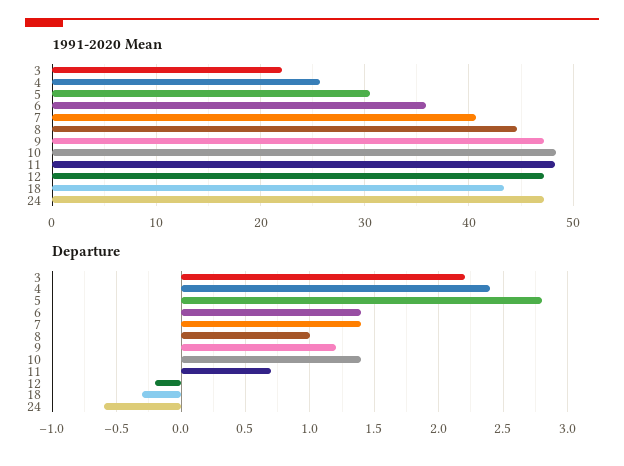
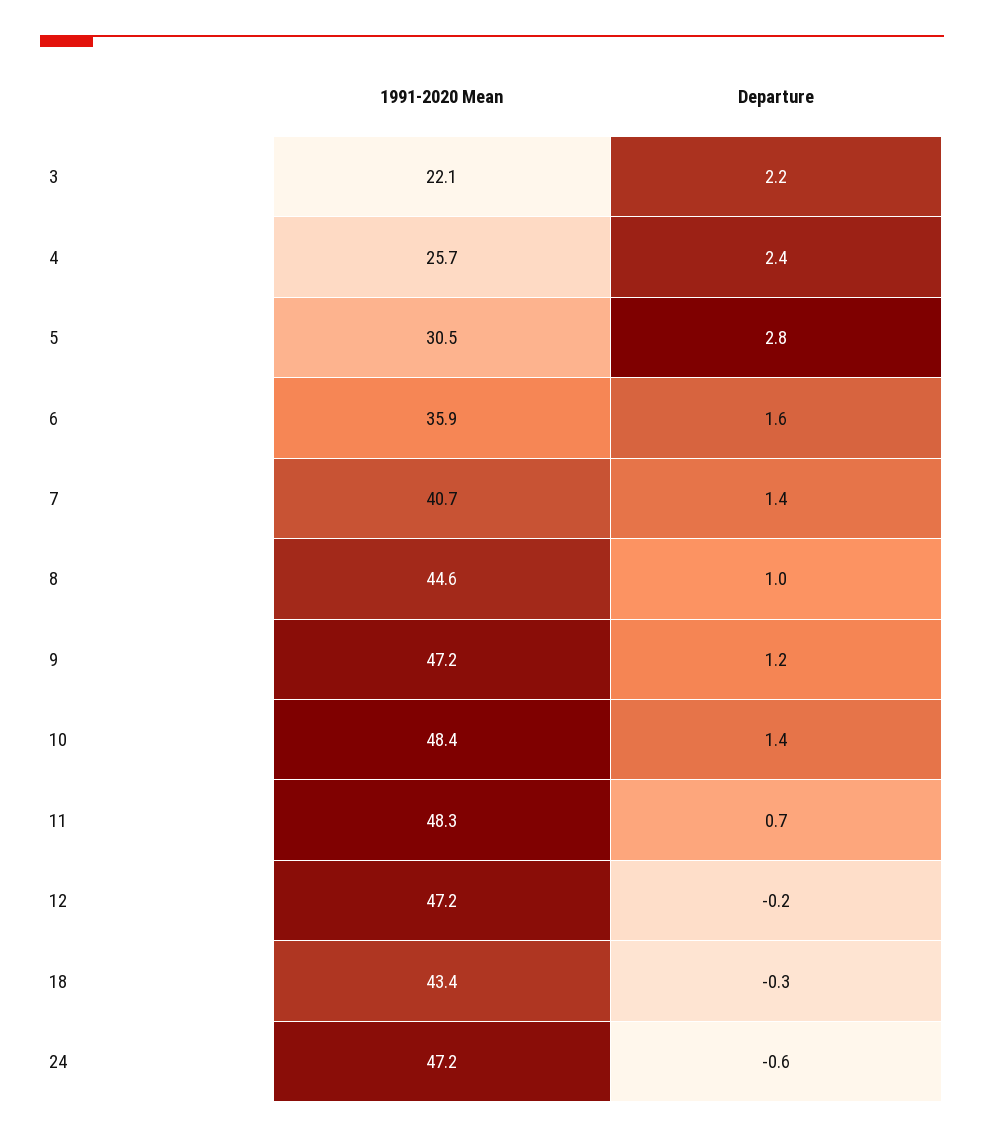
  {
    "1991-2020 Mean": {
      "3": 22.1,
      "4": 25.7,
      "5": 30.5,
      "6": 35.9,
      "7": 40.7,
      "8": 44.6,
      "9": 47.2,
      "10": 48.4,
      "11": 48.3,
      "12": 47.2,
      "18": 43.4,
      "24": 47.2
    },
    "Departure": {
      "3": 2.2,
      "4": 2.4,
      "5": 2.8,
-     "6": 1.4,
+     "6": 1.6,
      "7": 1.4,
      "8": 1,
      "9": 1.2,
      "10": 1.4,
      "11": 0.7,
      "12": -0.2,
      "18": -0.3,
      "24": -0.6
    }
  }

